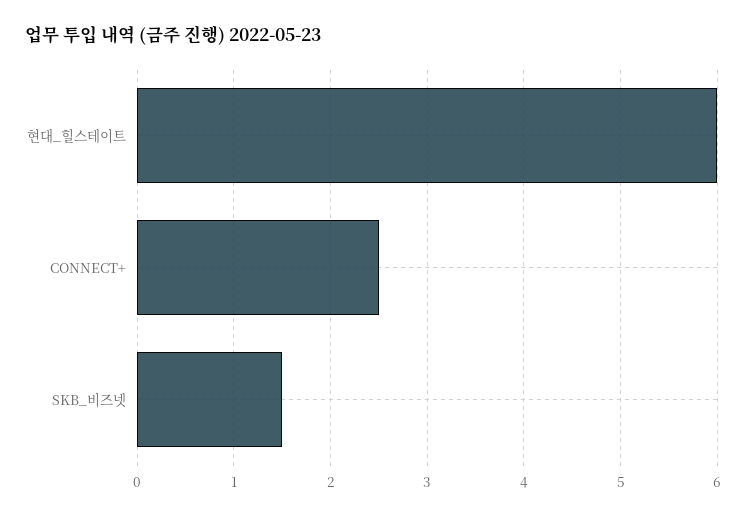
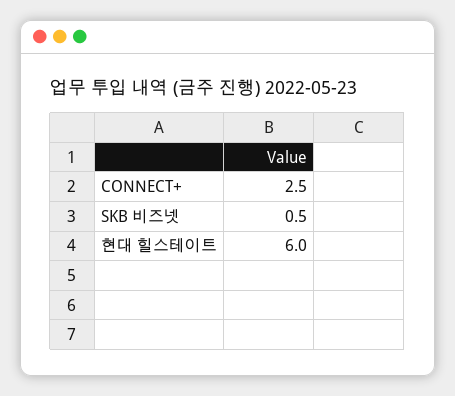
  {
    "현대_힐스테이트": 6,
    "CONNECT+": 2.5,
-   "SKB_비즈넷": 1.5
+   "SKB_비즈넷": 0.5
  }

